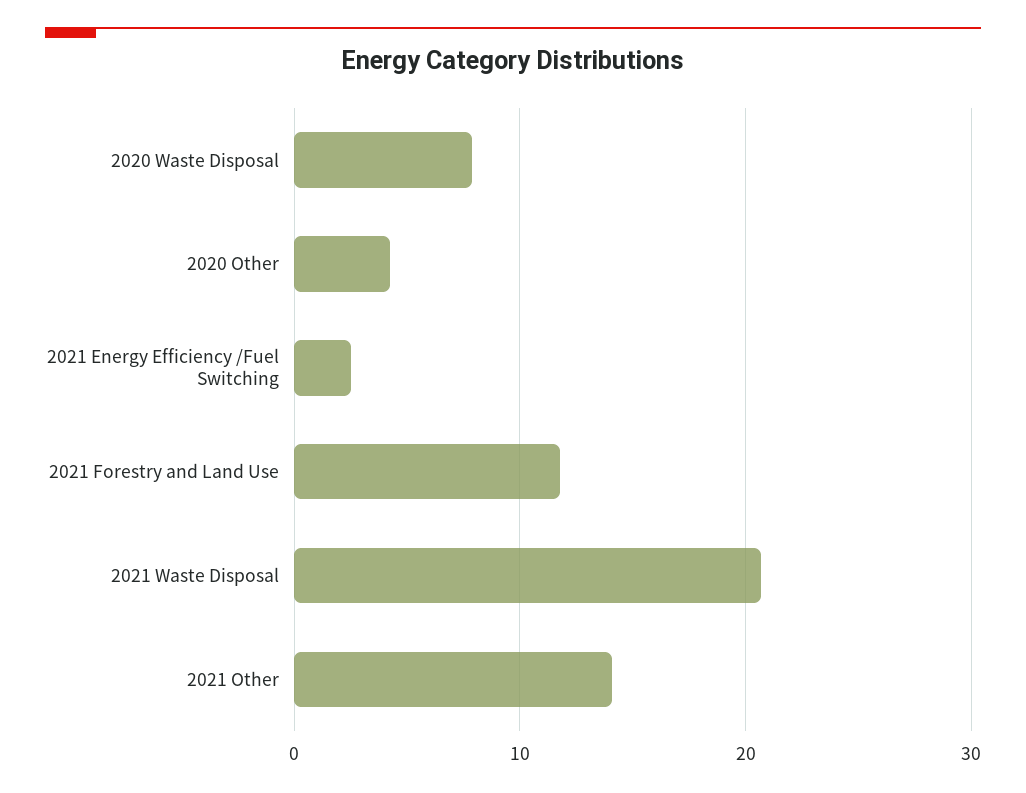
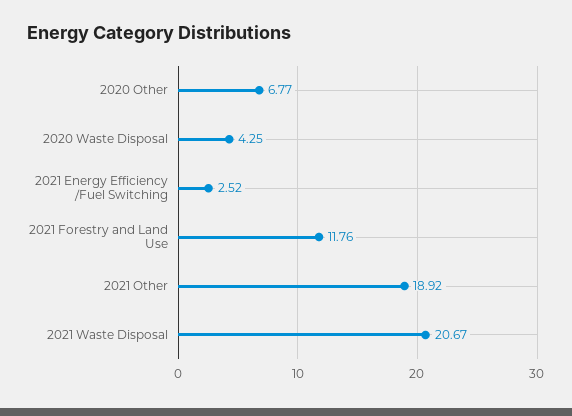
  {
-   "2020 Waste Disposal": 8,
+   "2020 Waste Disposal": 4.25,
-   "2020 Other": 4,
+   "2020 Other": 6.77,
    "2021 Energy Efficiency /Fuel Switching": 2.52,
    "2021 Forestry and Land Use": 11.76,
    "2021 Waste Disposal": 20.67,
-   "2021 Other": 14
+   "2021 Other": 18.92
  }

